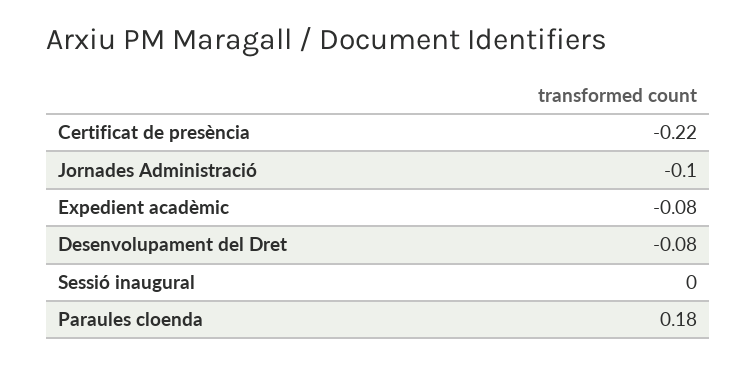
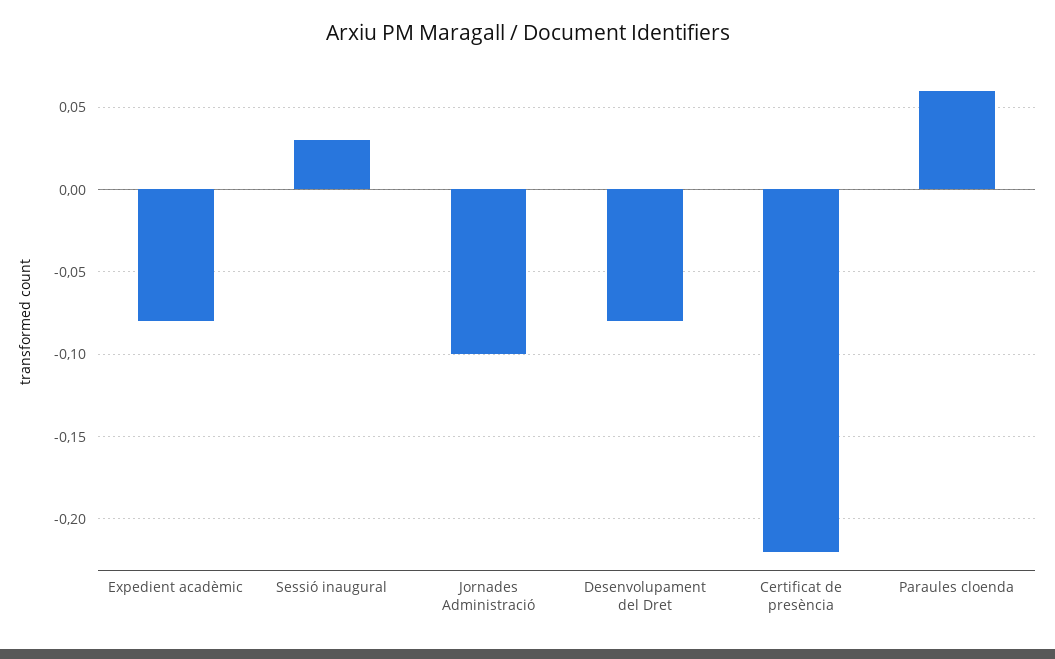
  {
    "Certificat de presència": -0.22,
    "Jornades Administració": -0.1,
    "Expedient acadèmic": -0.08,
    "Desenvolupament del Dret": -0.08,
-   "Sessió inaugural": 0,
+   "Sessió inaugural": 0.03,
-   "Paraules cloenda": 0.18
+   "Paraules cloenda": 0.06
  }

